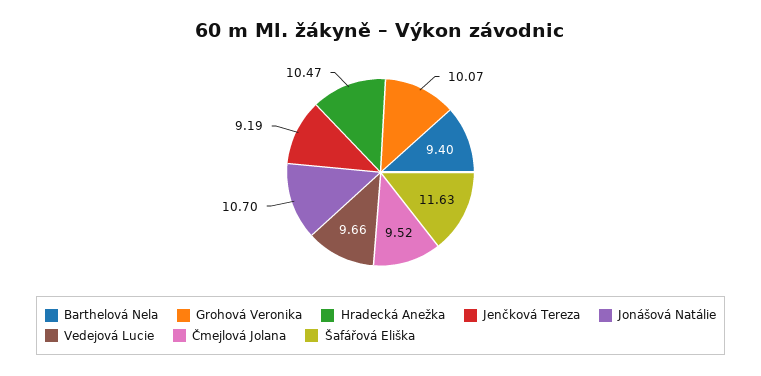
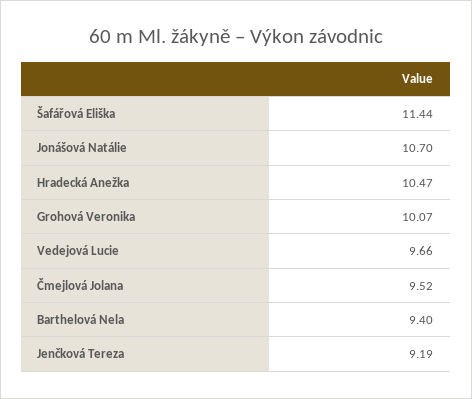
  {
    "Barthelová Nela": 9.4,
    "Grohová Veronika": 10.07,
    "Hradecká Anežka": 10.47,
    "Jenčková Tereza": 9.19,
    "Jonášová Natálie": 10.7,
    "Vedejová Lucie": 9.66,
    "Čmejlová Jolana": 9.52,
-   "Šafářová Eliška": 11.63
+   "Šafářová Eliška": 11.44
  }

